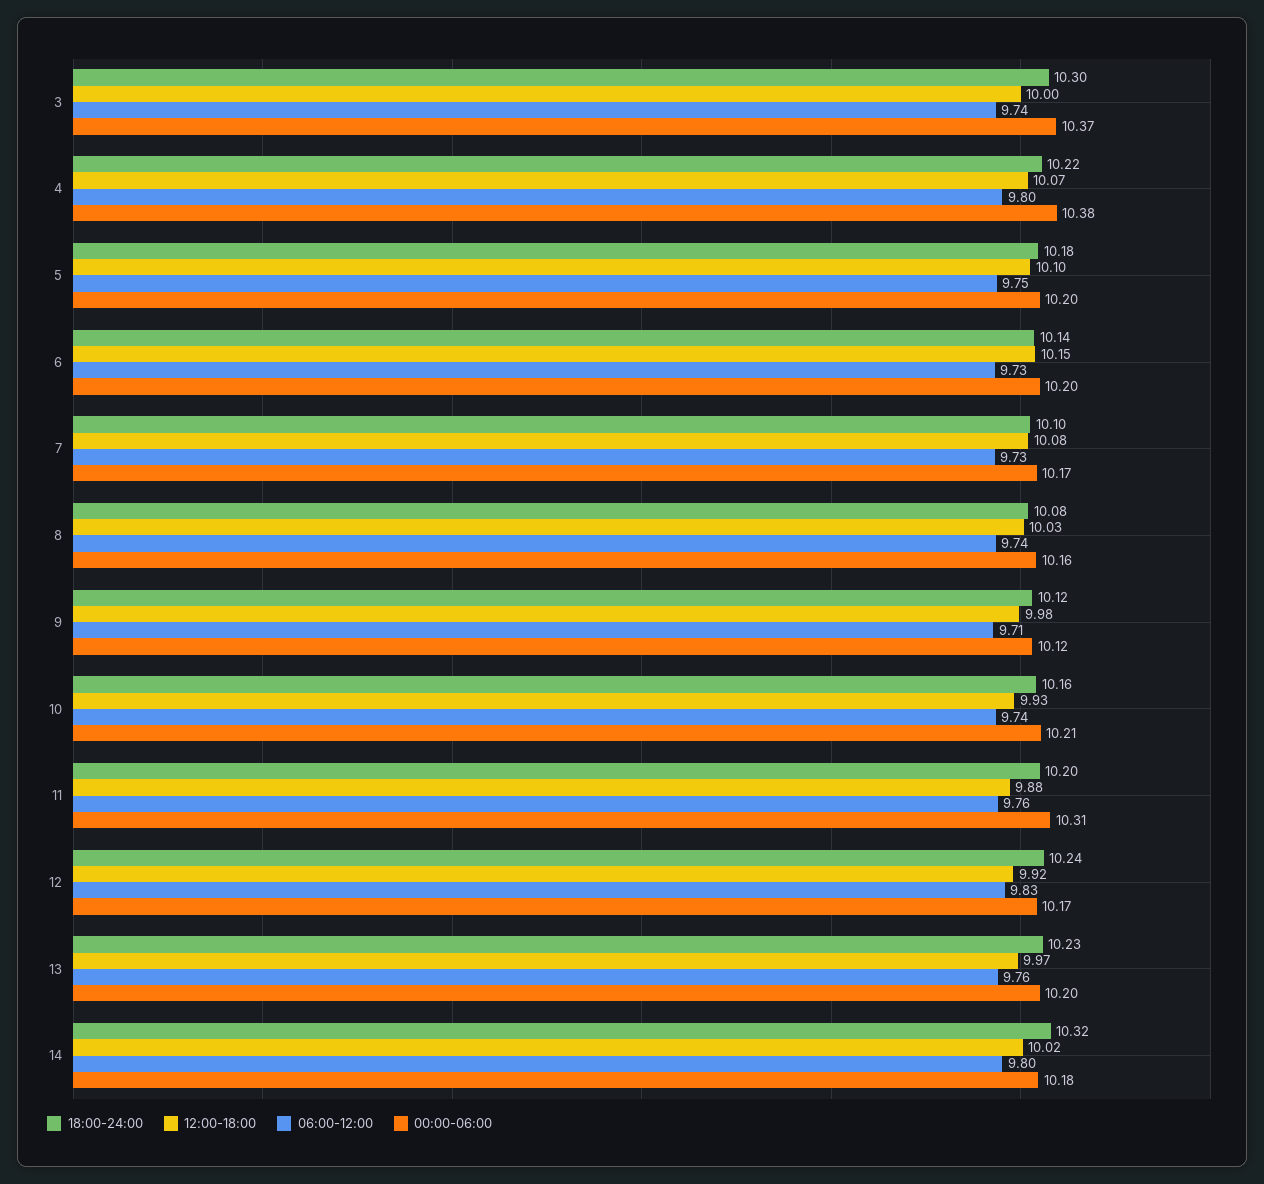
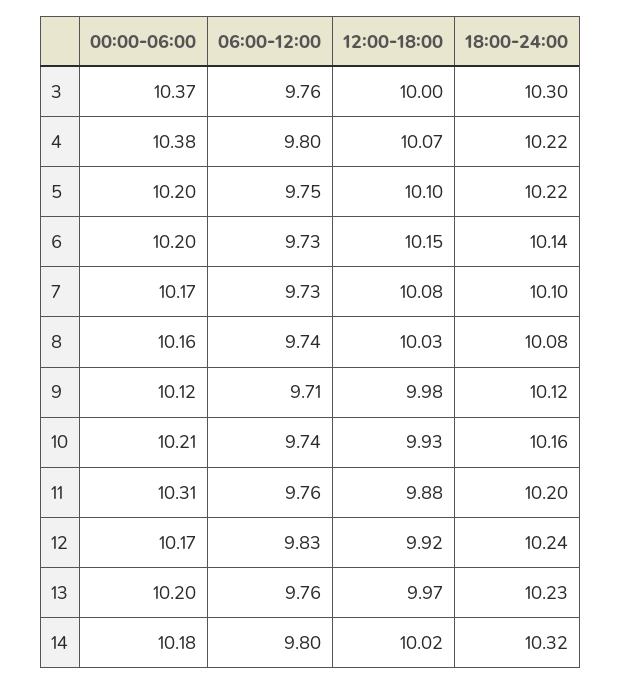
  {
    "18:00-24:00": {
      "3": 10.3,
      "4": 10.22,
-     "5": 10.18,
+     "5": 10.22,
      "6": 10.14,
      "7": 10.1,
      "8": 10.08,
      "9": 10.12,
      "10": 10.16,
      "11": 10.2,
      "12": 10.24,
      "13": 10.23,
      "14": 10.32
    },
    "12:00-18:00": {
      "3": 10,
      "4": 10.07,
      "5": 10.1,
      "6": 10.15,
      "7": 10.08,
      "8": 10.03,
      "9": 9.98,
      "10": 9.93,
      "11": 9.88,
      "12": 9.92,
      "13": 9.97,
      "14": 10.02
    },
    "06:00-12:00": {
-     "3": 9.74,
+     "3": 9.76,
      "4": 9.8,
      "5": 9.75,
      "6": 9.73,
      "7": 9.73,
      "8": 9.74,
      "9": 9.71,
      "10": 9.74,
      "11": 9.76,
      "12": 9.83,
      "13": 9.76,
      "14": 9.8
    },
    "00:00-06:00": {
      "3": 10.37,
      "4": 10.38,
      "5": 10.2,
      "6": 10.2,
      "7": 10.17,
      "8": 10.16,
      "9": 10.12,
      "10": 10.21,
      "11": 10.31,
      "12": 10.17,
      "13": 10.2,
      "14": 10.18
    }
  }

